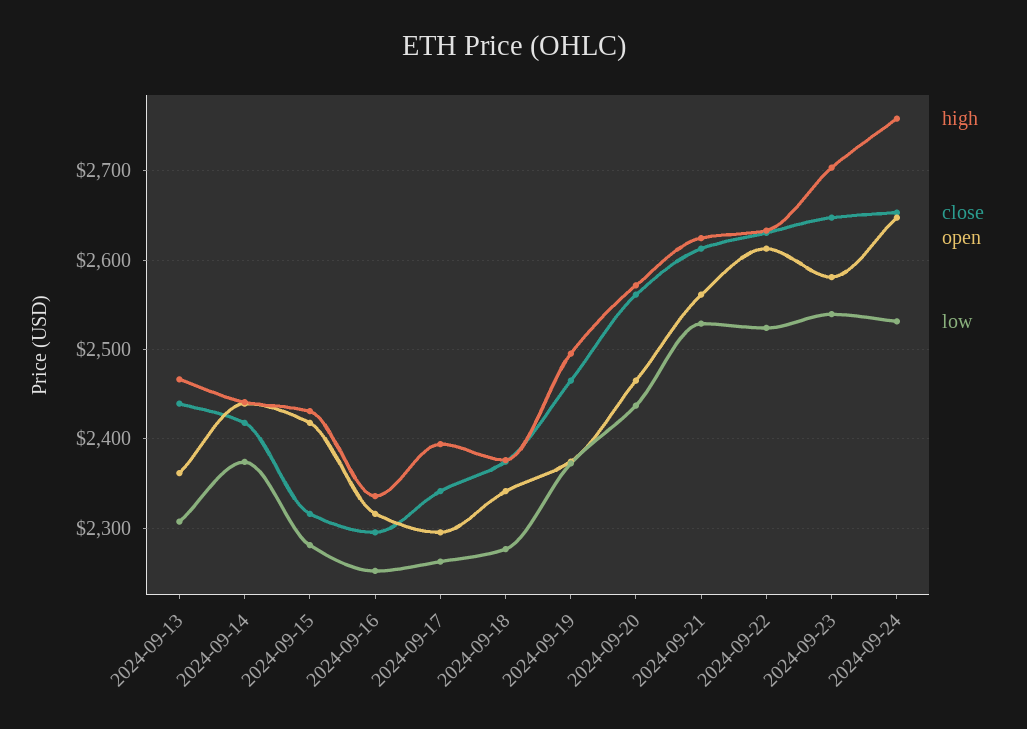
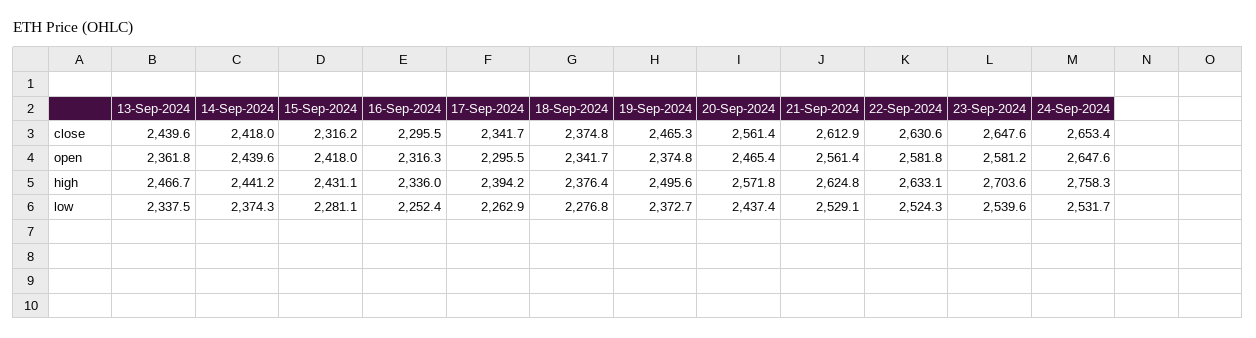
  {
    "high": {
      "2024-09-13": 2466.7,
      "2024-09-14": 2441.2,
      "2024-09-15": 2431.1,
      "2024-09-16": 2336,
      "2024-09-17": 2394.2,
      "2024-09-18": 2376.4,
      "2024-09-19": 2495.6,
      "2024-09-20": 2571.8,
      "2024-09-21": 2624.8,
      "2024-09-22": 2633.1,
      "2024-09-23": 2703.6,
      "2024-09-24": 2758.3
    },
    "close": {
      "2024-09-13": 2439.6,
      "2024-09-14": 2418,
      "2024-09-15": 2316.2,
      "2024-09-16": 2295.5,
      "2024-09-17": 2341.7,
      "2024-09-18": 2374.8,
      "2024-09-19": 2465.3,
      "2024-09-20": 2561.4,
      "2024-09-21": 2612.9,
      "2024-09-22": 2630.6,
      "2024-09-23": 2647.6,
      "2024-09-24": 2653.4
    },
    "open": {
      "2024-09-13": 2361.8,
      "2024-09-14": 2439.6,
      "2024-09-15": 2418,
      "2024-09-16": 2316.3,
      "2024-09-17": 2295.5,
      "2024-09-18": 2341.7,
      "2024-09-19": 2374.8,
      "2024-09-20": 2465.4,
      "2024-09-21": 2561.4,
-     "2024-09-22": 2610,
+     "2024-09-22": 2581.8,
      "2024-09-23": 2581.2,
      "2024-09-24": 2647.6
    },
    "low": {
-     "2024-09-13": 2310,
+     "2024-09-13": 2337.5,
      "2024-09-14": 2374.3,
      "2024-09-15": 2281.1,
      "2024-09-16": 2252.4,
      "2024-09-17": 2262.9,
      "2024-09-18": 2276.8,
      "2024-09-19": 2372.7,
      "2024-09-20": 2437.4,
      "2024-09-21": 2529.1,
      "2024-09-22": 2524.3,
      "2024-09-23": 2539.6,
      "2024-09-24": 2531.7
    }
  }

